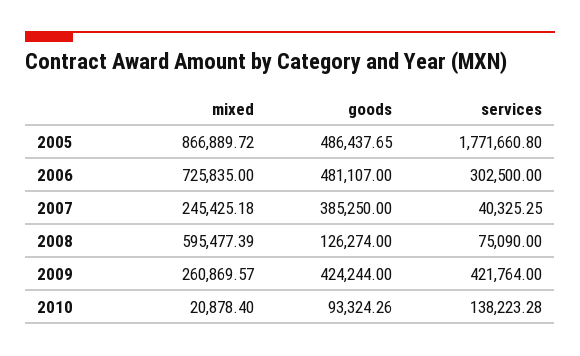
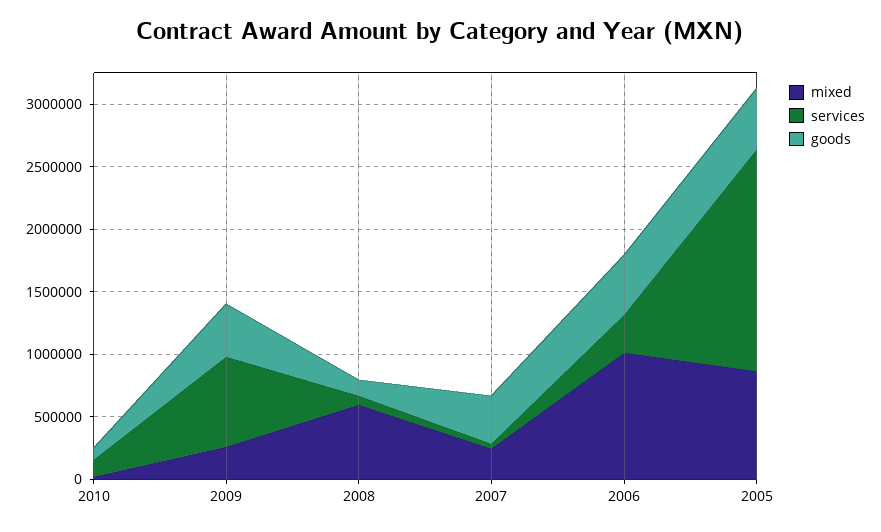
  {
    "mixed": {
      "2005": 866889.72,
-     "2006": 725835,
+     "2006": 1000000,
      "2007": 245425.18,
      "2008": 595477.39,
      "2009": 260869.57,
      "2010": 20878.4
    },
    "goods": {
      "2005": 486437.65,
      "2006": 481107,
      "2007": 385250,
      "2008": 126274,
      "2009": 424244,
      "2010": 93324.26
    },
    "services": {
      "2005": 1771660.8,
      "2006": 302500,
      "2007": 40325.25,
      "2008": 75090,
-     "2009": 421764,
+     "2009": 700000,
      "2010": 138223.28
    }
  }

